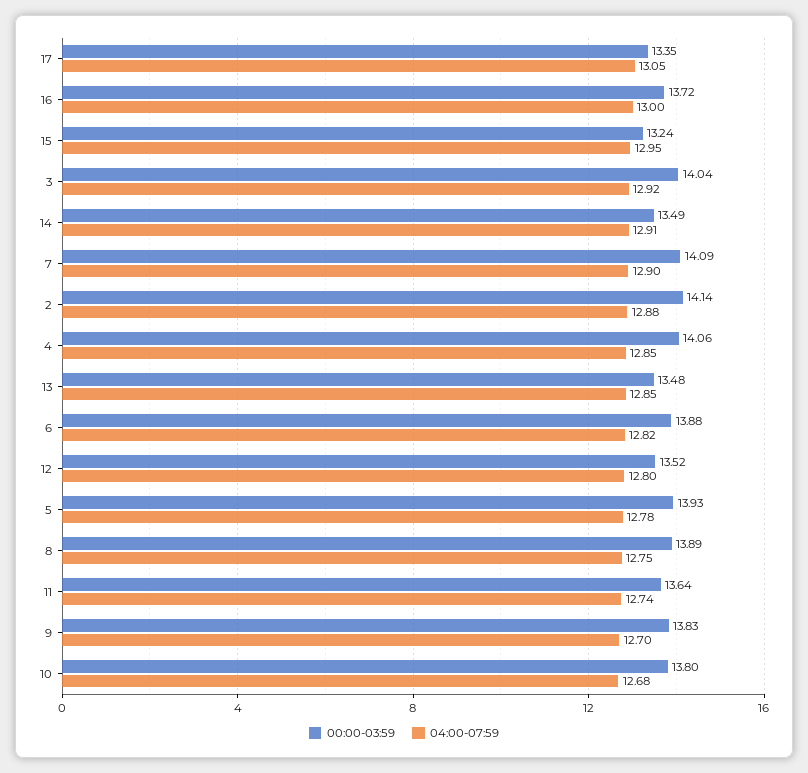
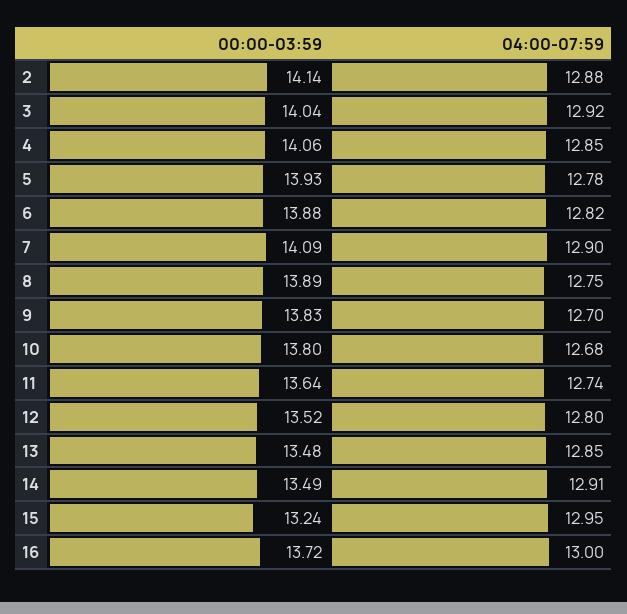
  {
    "00:00-03:59": {
-     "17": 13.35,
      "16": 13.72,
      "15": 13.24,
      "3": 14.04,
      "14": 13.49,
      "7": 14.09,
      "2": 14.14,
      "4": 14.06,
      "13": 13.48,
      "6": 13.88,
      "12": 13.52,
      "5": 13.93,
      "8": 13.89,
      "11": 13.64,
      "9": 13.83,
      "10": 13.8
    },
    "04:00-07:59": {
-     "17": 13.05,
      "16": 13,
      "15": 12.95,
      "3": 12.92,
      "14": 12.91,
      "7": 12.9,
      "2": 12.88,
      "4": 12.85,
      "13": 12.85,
      "6": 12.82,
      "12": 12.8,
      "5": 12.78,
      "8": 12.75,
      "11": 12.74,
      "9": 12.7,
      "10": 12.68
    }
  }

